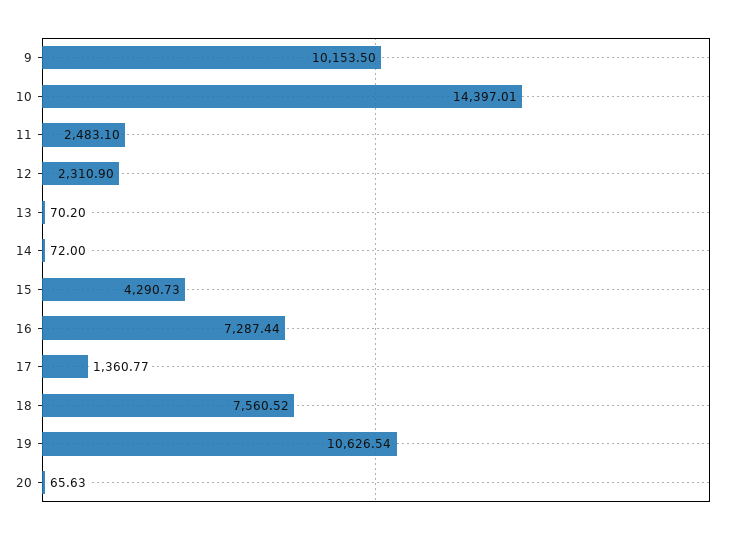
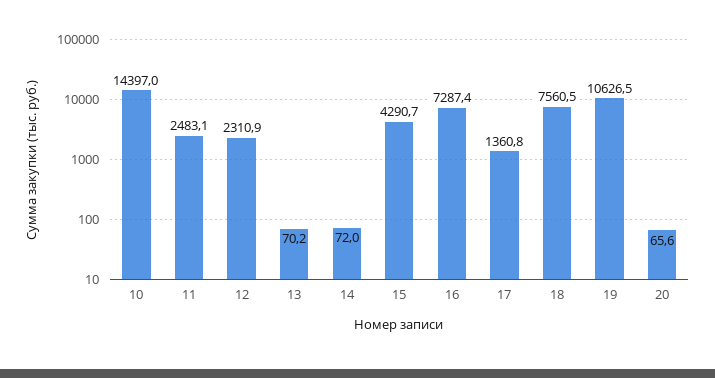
  {
-   "9": 10153.5,
    "10": 14397.01,
    "11": 2483.1,
    "12": 2310.9,
    "13": 70.2,
    "14": 72,
    "15": 4290.73,
    "16": 7287.44,
    "17": 1360.77,
    "18": 7560.52,
    "19": 10626.54,
    "20": 65.63
  }

